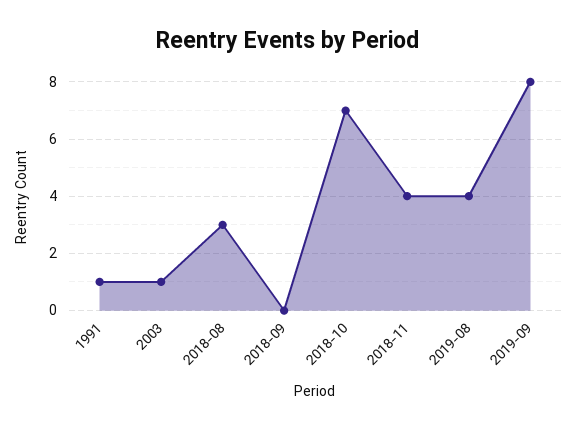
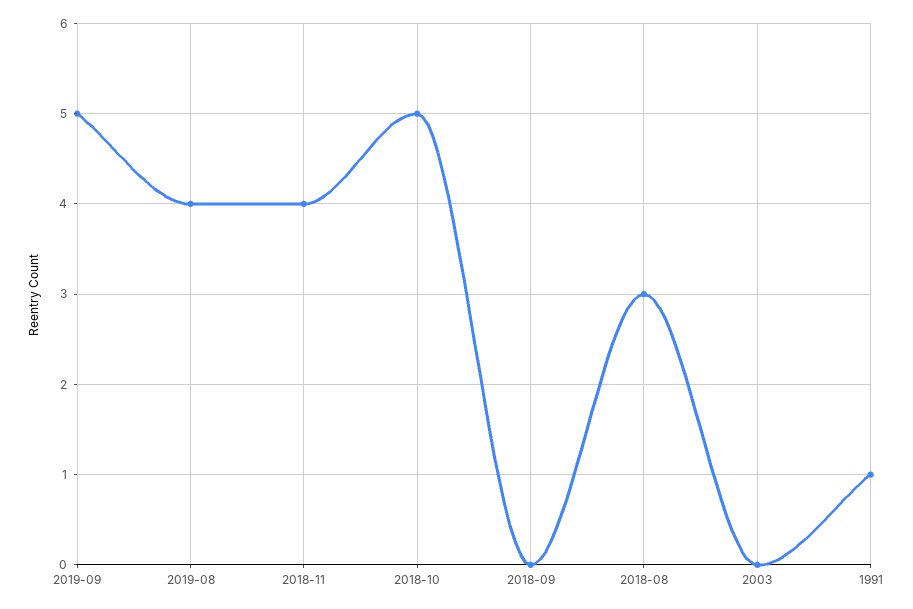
  {
    "1991": 1,
-   "2003": 1,
+   "2003": 0,
    "2018-08": 3,
    "2018-09": 0,
-   "2018-10": 7,
+   "2018-10": 5,
    "2018-11": 4,
    "2019-08": 4,
-   "2019-09": 8
+   "2019-09": 5
  }

